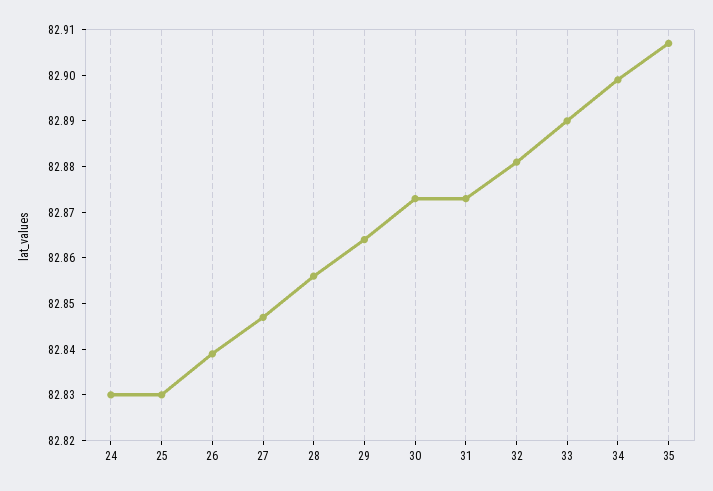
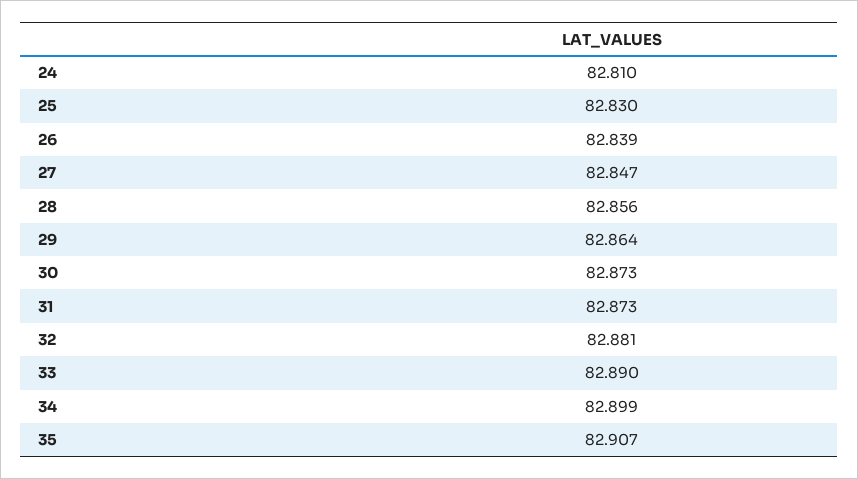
  {
-   "24": 82.83,
+   "24": 82.81,
    "25": 82.83,
    "26": 82.839,
    "27": 82.847,
    "28": 82.856,
    "29": 82.864,
    "30": 82.873,
    "31": 82.873,
    "32": 82.881,
    "33": 82.89,
    "34": 82.899,
    "35": 82.907
  }

